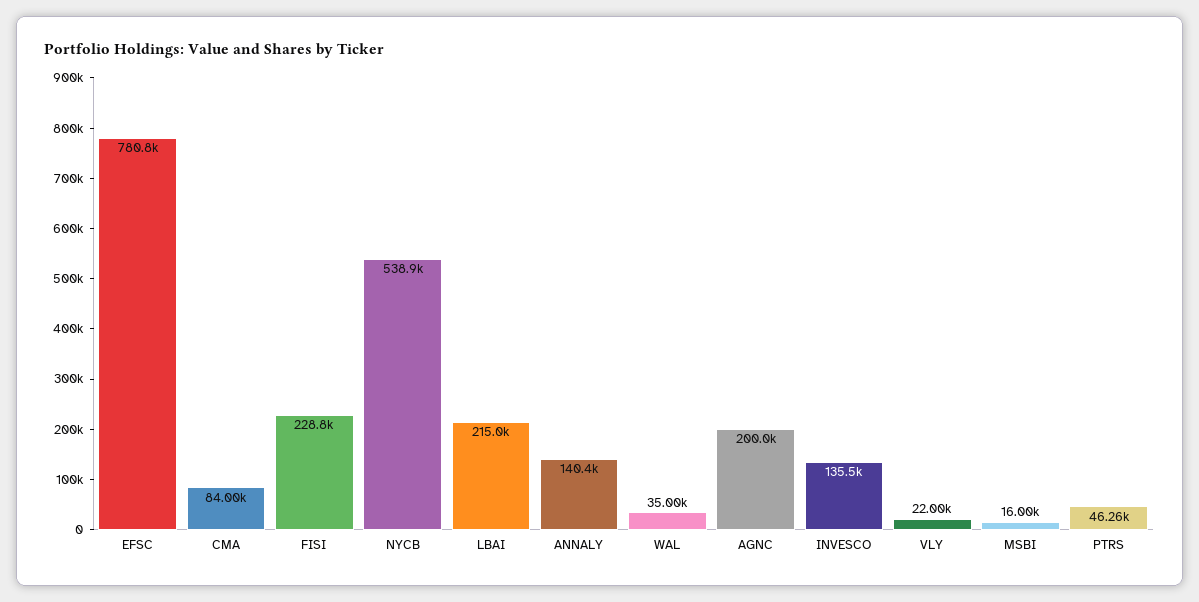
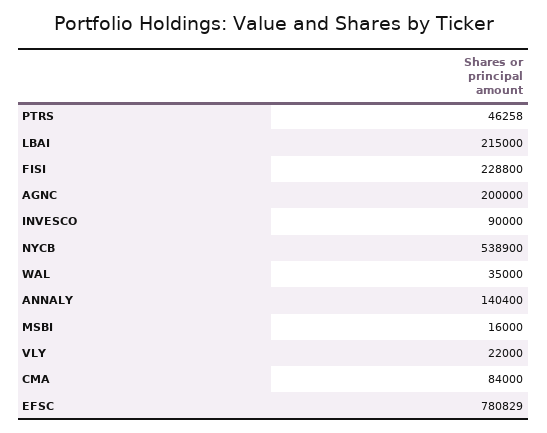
  {
    "EFSC": 780829,
    "CMA": 84000,
    "FISI": 228800,
    "NYCB": 538900,
    "LBAI": 215000,
    "ANNALY": 140400,
    "WAL": 35000,
    "AGNC": 200000,
-   "INVESCO": 135500,
+   "INVESCO": 90000,
    "VLY": 22000,
    "MSBI": 16000,
    "PTRS": 46258
  }

